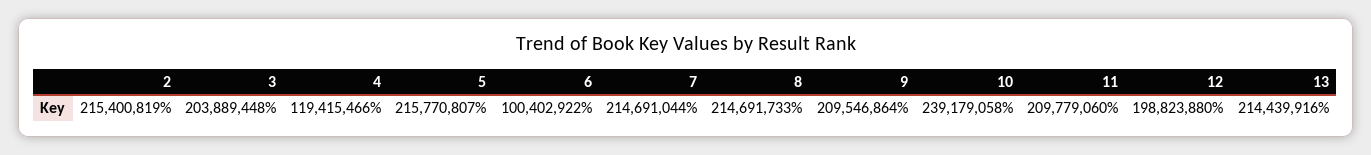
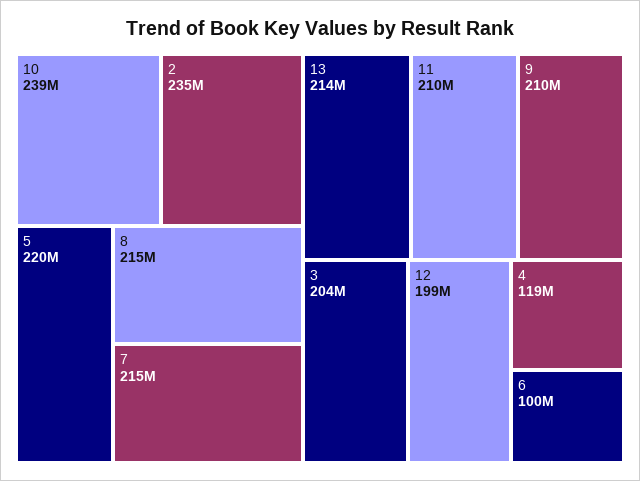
  {
-   "2": 215400819,
+   "2": 235000000,
    "3": 203889448,
    "4": 119415466,
-   "5": 215770807,
+   "5": 220000000,
    "6": 100402922,
    "7": 214691044,
    "8": 214691733,
    "9": 209546864,
    "10": 239179058,
    "11": 209779060,
    "12": 198823880,
    "13": 214439916
  }

